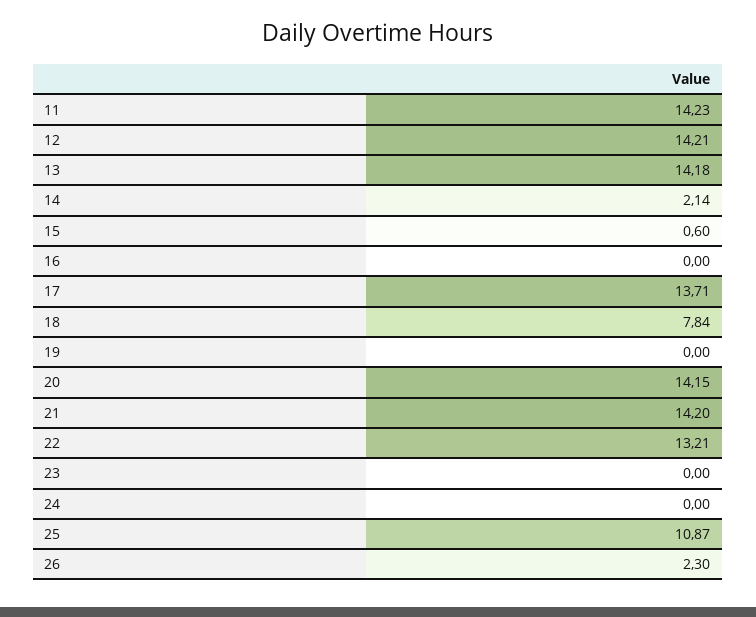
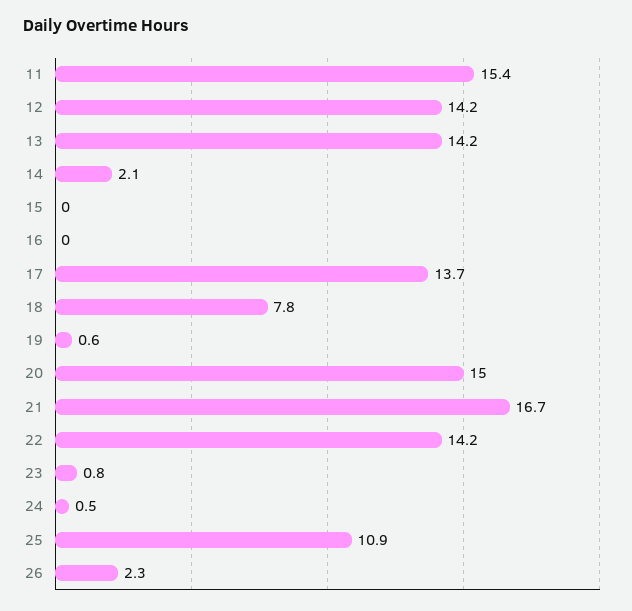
  {
-   "11": 14.23,
+   "11": 15.4,
    "12": 14.21,
    "13": 14.18,
    "14": 2.14,
-   "15": 0.6,
+   "15": 0,
    "16": 0,
    "17": 13.71,
    "18": 7.84,
-   "19": 0,
+   "19": 0.6,
-   "20": 14.15,
+   "20": 15,
-   "21": 14.2,
+   "21": 16.7,
-   "22": 13.21,
+   "22": 14.2,
-   "23": 0,
+   "23": 0.8,
-   "24": 0,
+   "24": 0.5,
    "25": 10.87,
    "26": 2.3
  }

